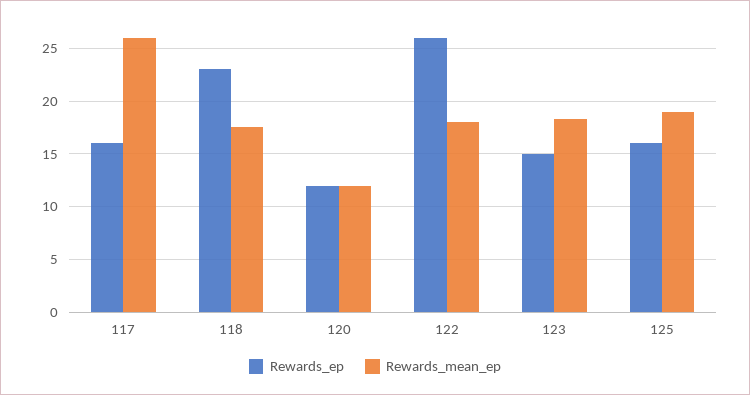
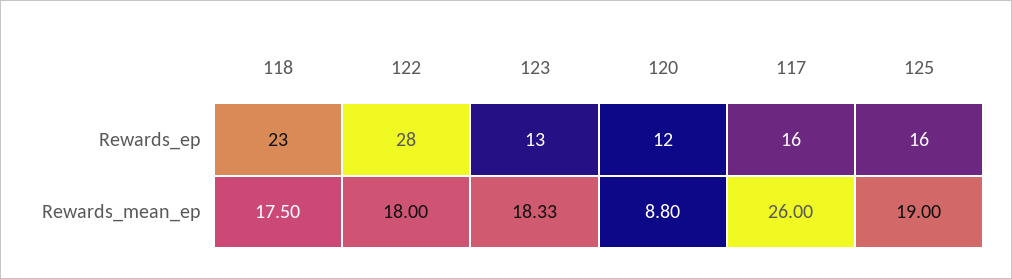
  {
    "Rewards_ep": {
      "117": 16,
      "118": 23,
      "120": 12,
-     "122": 26,
+     "122": 28,
-     "123": 15,
+     "123": 13,
      "125": 16
    },
    "Rewards_mean_ep": {
      "117": 26,
      "118": 17.5,
-     "120": 12,
+     "120": 8.8,
      "122": 18,
      "123": 18.33,
      "125": 19
    }
  }

